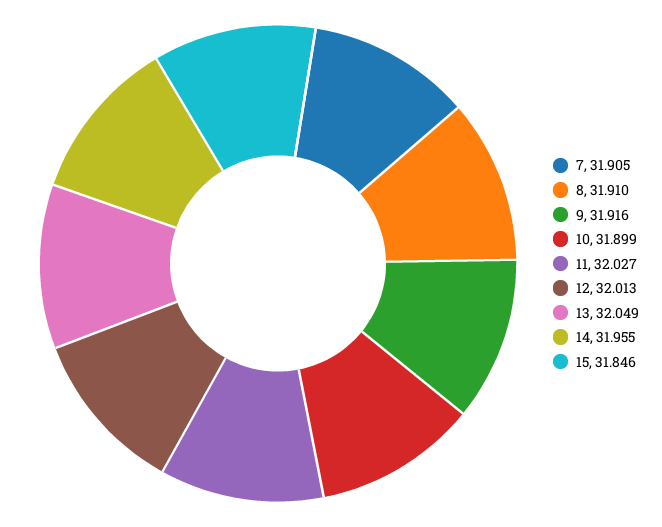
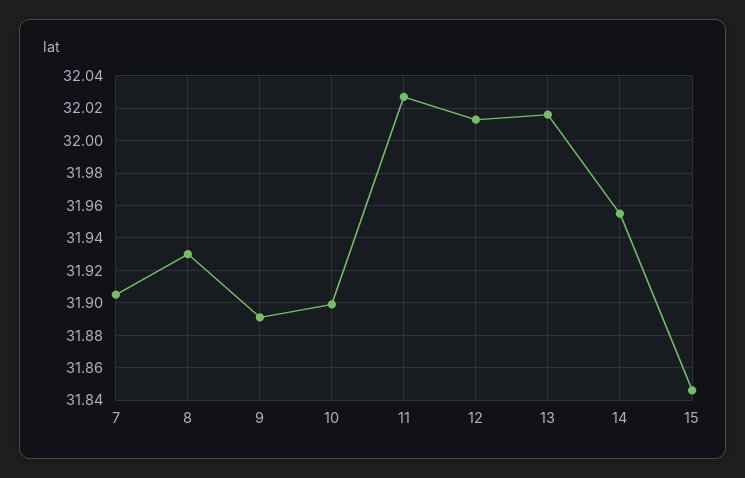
  {
    "7": 31.905,
-   "8": 31.91,
+   "8": 31.93,
-   "9": 31.916,
+   "9": 31.89,
    "10": 31.899,
    "11": 32.027,
    "12": 32.013,
-   "13": 32.049,
+   "13": 32.015,
    "14": 31.955,
    "15": 31.846
  }

